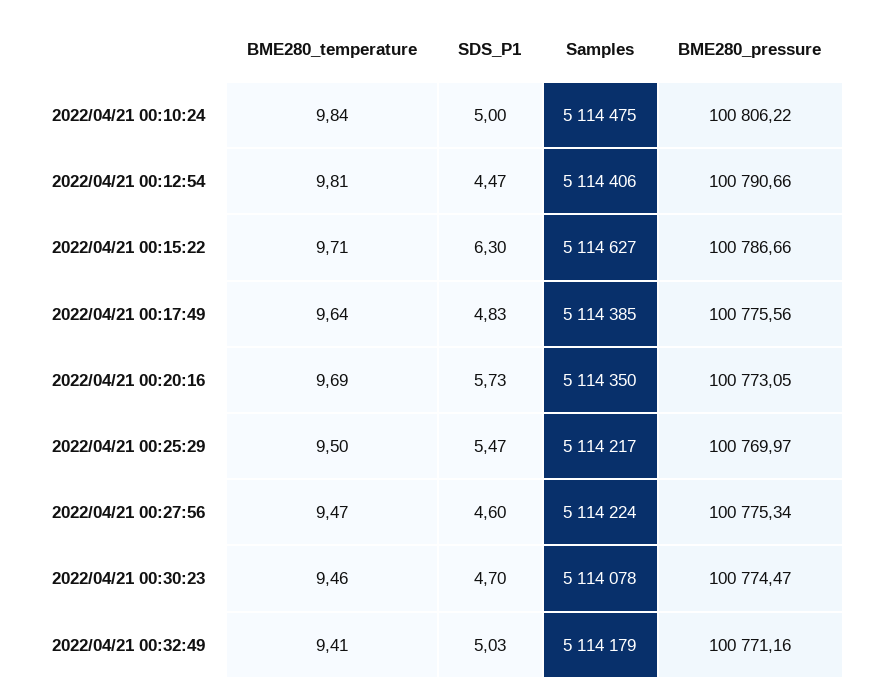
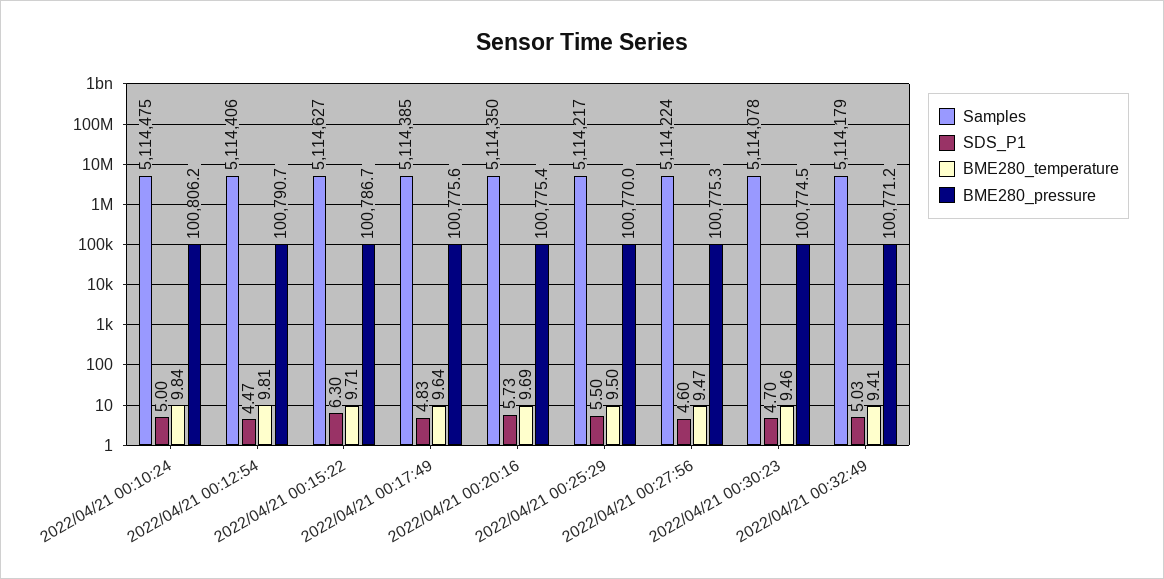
  {
    "BME280_temperature": {
      "2022/04/21 00:10:24": 9.84,
      "2022/04/21 00:12:54": 9.81,
      "2022/04/21 00:15:22": 9.71,
      "2022/04/21 00:17:49": 9.64,
      "2022/04/21 00:20:16": 9.69,
      "2022/04/21 00:25:29": 9.5,
      "2022/04/21 00:27:56": 9.47,
      "2022/04/21 00:30:23": 9.46,
      "2022/04/21 00:32:49": 9.41
    },
    "SDS_P1": {
      "2022/04/21 00:10:24": 5,
      "2022/04/21 00:12:54": 4.47,
      "2022/04/21 00:15:22": 6.3,
      "2022/04/21 00:17:49": 4.83,
      "2022/04/21 00:20:16": 5.73,
-     "2022/04/21 00:25:29": 5.47,
+     "2022/04/21 00:25:29": 5.5,
      "2022/04/21 00:27:56": 4.6,
      "2022/04/21 00:30:23": 4.7,
      "2022/04/21 00:32:49": 5.03
    },
    "Samples": {
      "2022/04/21 00:10:24": 5114475,
      "2022/04/21 00:12:54": 5114406,
      "2022/04/21 00:15:22": 5114627,
      "2022/04/21 00:17:49": 5114385,
      "2022/04/21 00:20:16": 5114350,
      "2022/04/21 00:25:29": 5114217,
      "2022/04/21 00:27:56": 5114224,
      "2022/04/21 00:30:23": 5114078,
      "2022/04/21 00:32:49": 5114179
    },
    "BME280_pressure": {
      "2022/04/21 00:10:24": 100806.22,
      "2022/04/21 00:12:54": 100790.66,
      "2022/04/21 00:15:22": 100786.66,
      "2022/04/21 00:17:49": 100775.56,
-     "2022/04/21 00:20:16": 100773.05,
+     "2022/04/21 00:20:16": 100775.4,
      "2022/04/21 00:25:29": 100769.97,
      "2022/04/21 00:27:56": 100775.34,
      "2022/04/21 00:30:23": 100774.47,
      "2022/04/21 00:32:49": 100771.16
    }
  }

